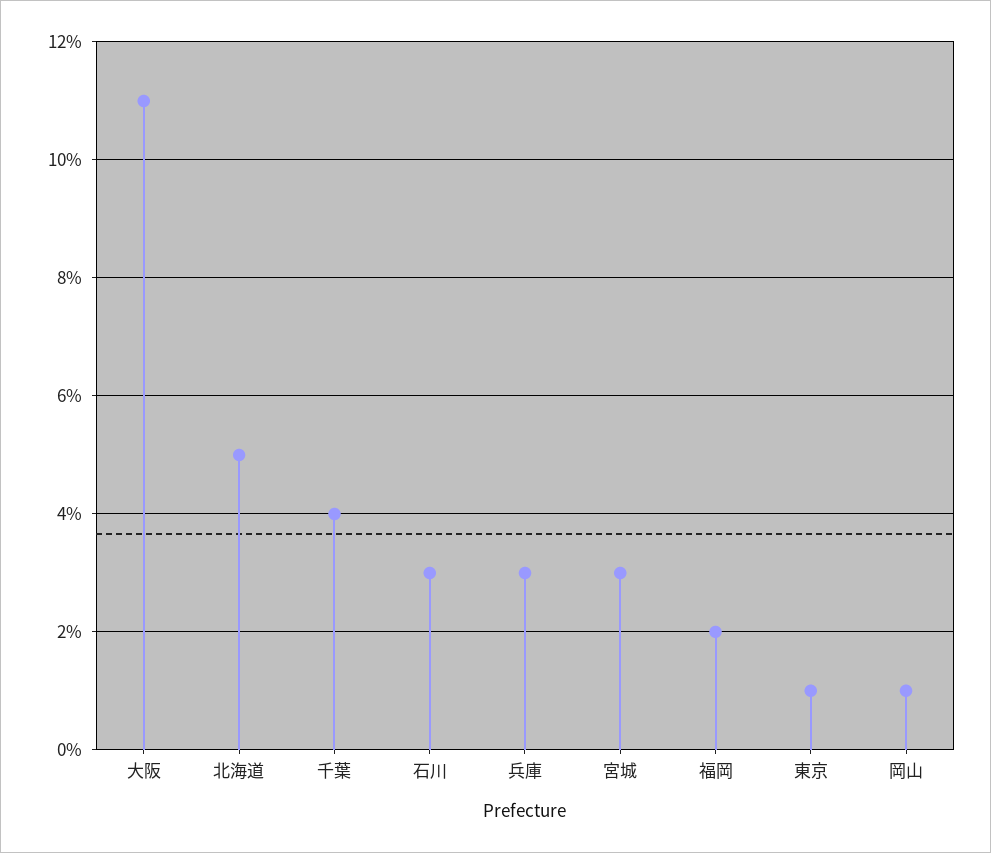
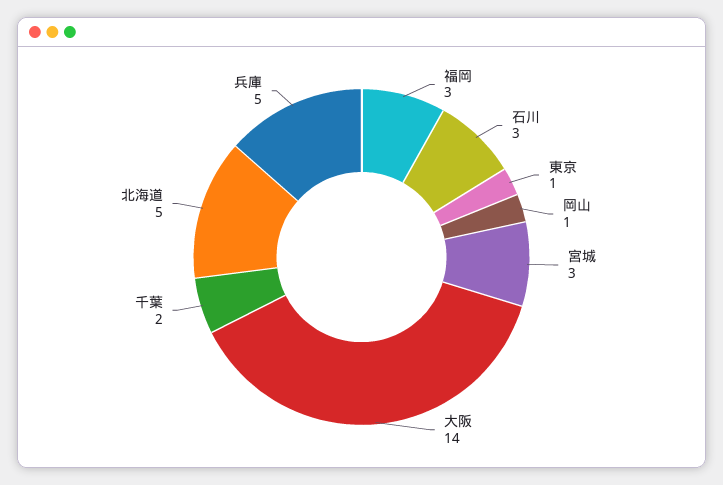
  {
-   "大阪": 11,
+   "大阪": 14,
    "北海道": 5,
-   "千葉": 4,
+   "千葉": 2,
    "石川": 3,
-   "兵庫": 3,
+   "兵庫": 5,
    "宮城": 3,
-   "福岡": 2,
+   "福岡": 3,
    "東京": 1,
    "岡山": 1
  }

